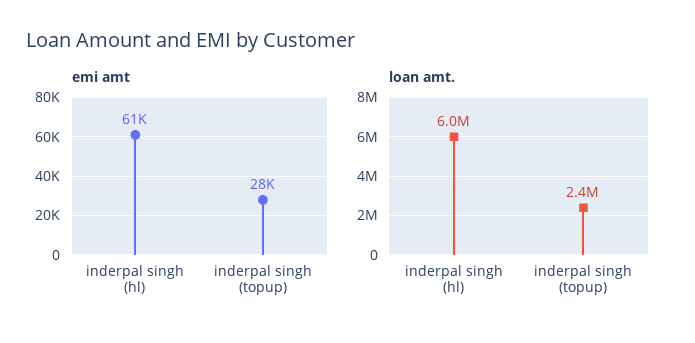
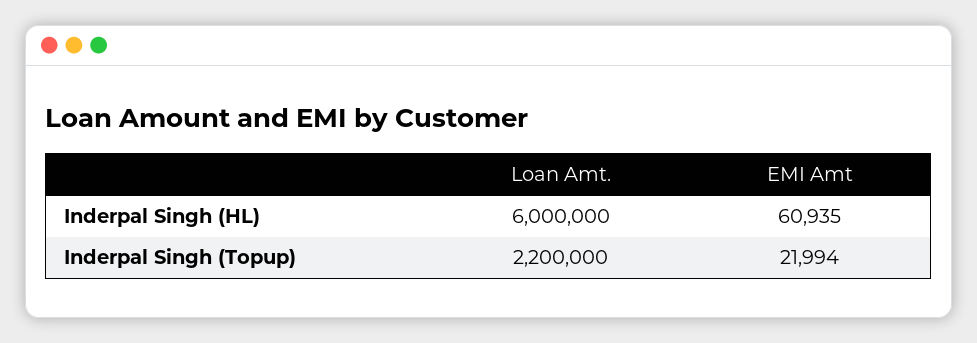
  {
    "emi amt": {
      "inderpal singh (hl)": 60935,
-     "inderpal singh (topup)": 28000
+     "inderpal singh (topup)": 21994
    },
    "loan amt.": {
      "inderpal singh (hl)": 6000000,
-     "inderpal singh (topup)": 2400000
+     "inderpal singh (topup)": 2200000
    }
  }

